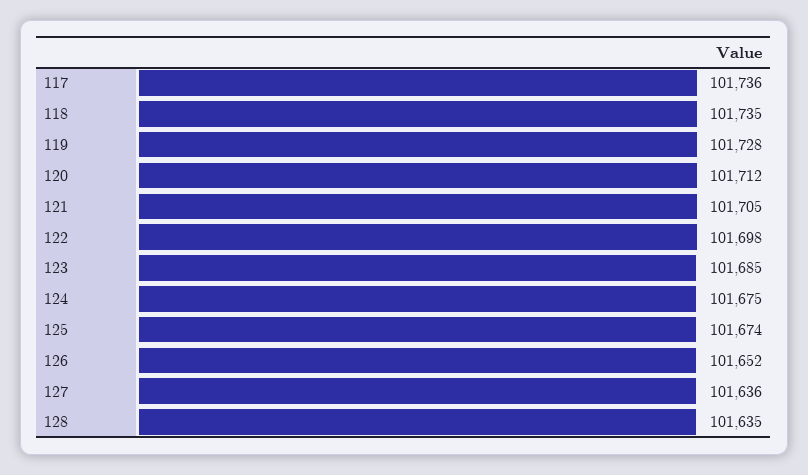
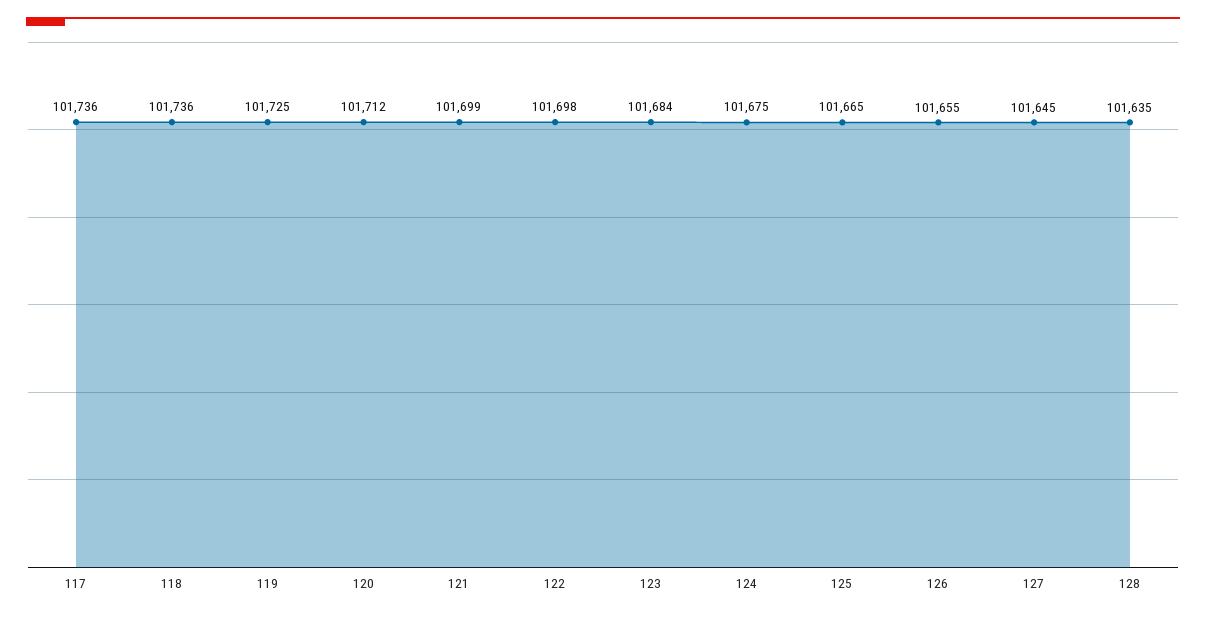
  {
    "117": 101736,
-   "118": 101735,
+   "118": 101736,
-   "119": 101728,
+   "119": 101725,
    "120": 101712,
-   "121": 101705,
+   "121": 101699,
    "122": 101698,
-   "123": 101685,
+   "123": 101684,
    "124": 101675,
-   "125": 101674,
+   "125": 101665,
-   "126": 101652,
+   "126": 101655,
-   "127": 101636,
+   "127": 101645,
    "128": 101635
  }

